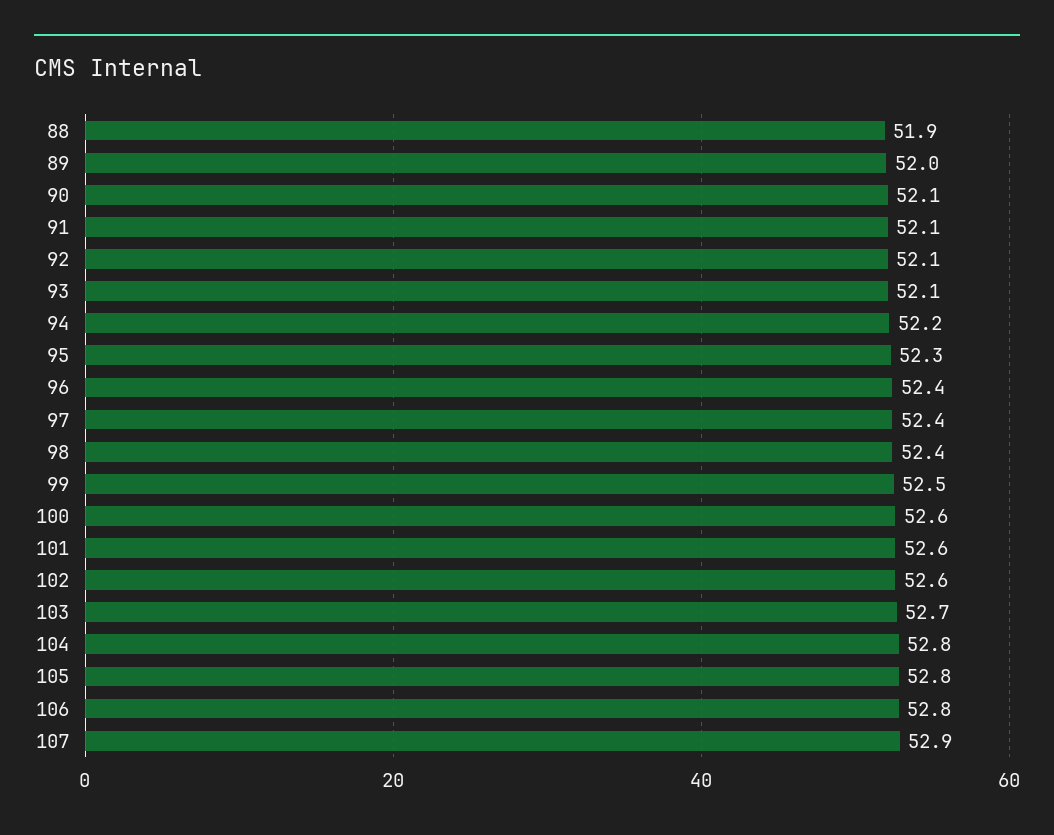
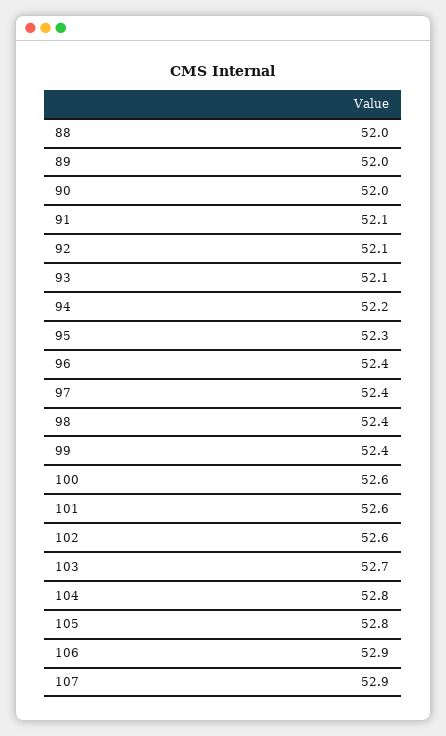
  {
-   "88": 51.9,
+   "88": 52,
    "89": 52,
-   "90": 52.1,
+   "90": 52,
    "91": 52.1,
    "92": 52.1,
    "93": 52.1,
    "94": 52.2,
    "95": 52.3,
    "96": 52.4,
    "97": 52.4,
    "98": 52.4,
-   "99": 52.5,
+   "99": 52.4,
    "100": 52.6,
    "101": 52.6,
    "102": 52.6,
    "103": 52.7,
    "104": 52.8,
    "105": 52.8,
-   "106": 52.8,
+   "106": 52.9,
    "107": 52.9
  }

